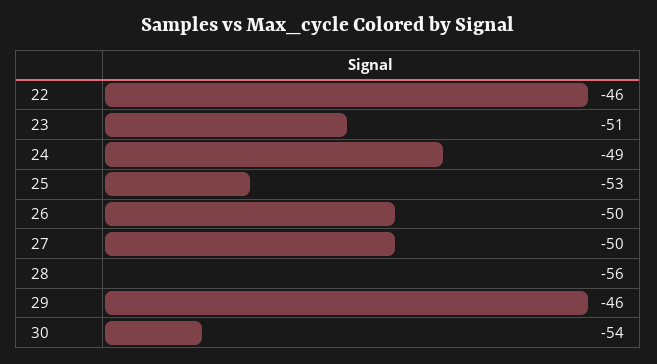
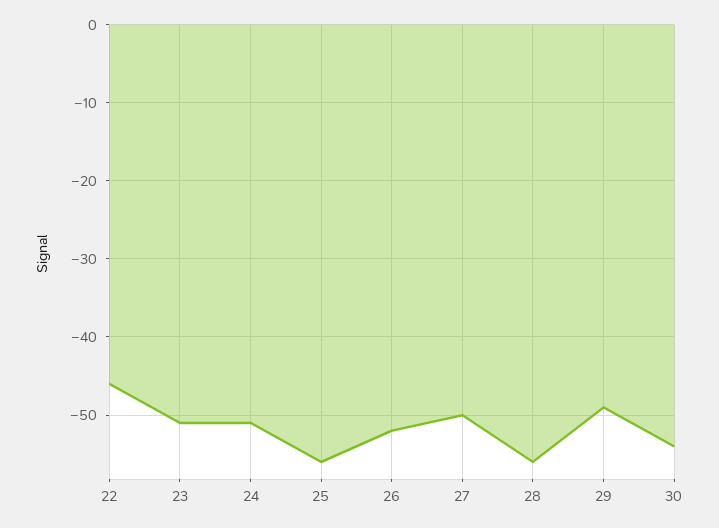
  {
    "22": -46,
    "23": -51,
-   "24": -49,
+   "24": -51,
-   "25": -53,
+   "25": -56,
-   "26": -50,
+   "26": -52,
    "27": -50,
    "28": -56,
-   "29": -46,
+   "29": -49,
    "30": -54
  }

